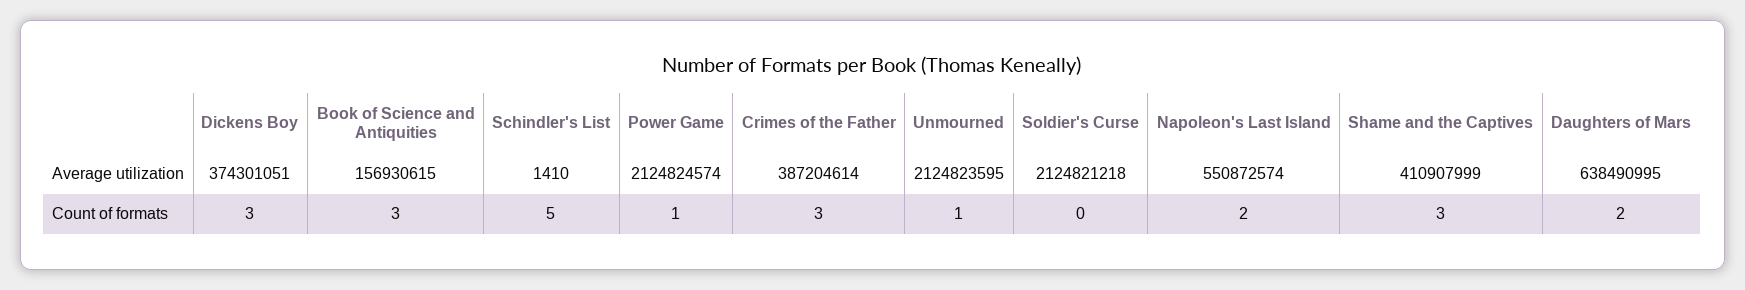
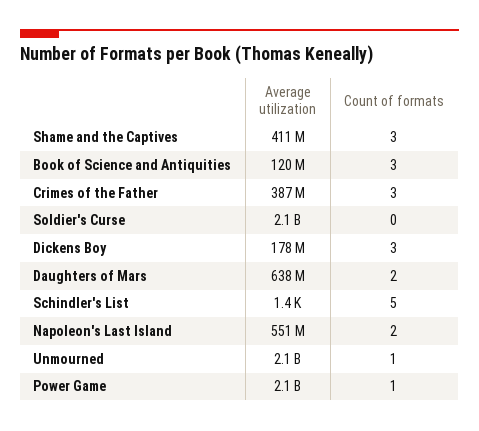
  {
    "Dickens Boy": {
-     "Average utilization": 374301051,
+     "Average utilization": 178000000,
      "Count of formats": 3
    },
    "Book of Science and Antiquities": {
-     "Average utilization": 156930615,
+     "Average utilization": 120000000,
      "Count of formats": 3
    },
    "Schindler's List": {
      "Average utilization": 1410,
      "Count of formats": 5
    },
    "Power Game": {
      "Average utilization": 2124824574,
      "Count of formats": 1
    },
    "Crimes of the Father": {
      "Average utilization": 387204614,
      "Count of formats": 3
    },
    "Unmourned": {
      "Average utilization": 2124823595,
      "Count of formats": 1
    },
    "Soldier's Curse": {
      "Average utilization": 2124821218,
      "Count of formats": 0
    },
    "Napoleon's Last Island": {
      "Average utilization": 550872574,
      "Count of formats": 2
    },
    "Shame and the Captives": {
      "Average utilization": 410907999,
      "Count of formats": 3
    },
    "Daughters of Mars": {
      "Average utilization": 638490995,
      "Count of formats": 2
    }
  }

